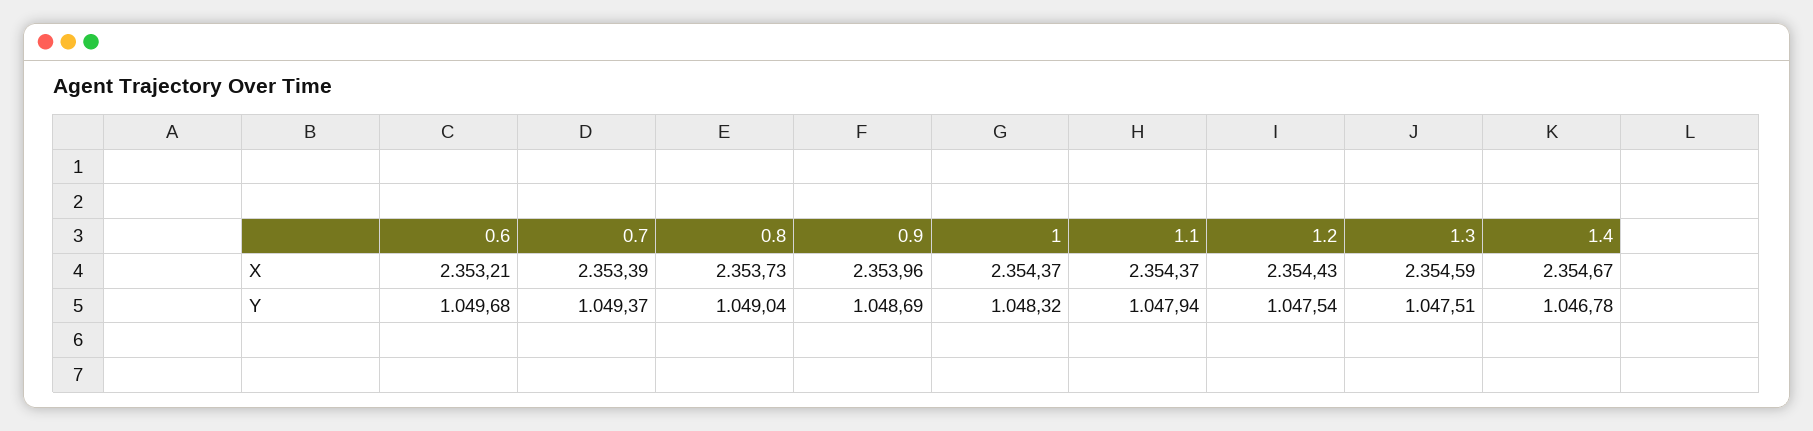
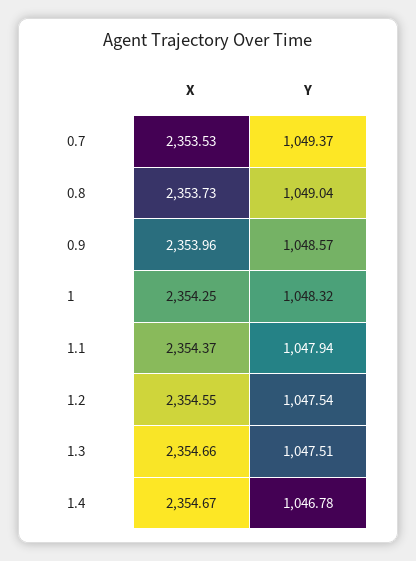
  {
-   "0.6": {
-     "X": 2353.21,
-     "Y": 1049.68
-   },
    "0.7": {
-     "X": 2353.39,
+     "X": 2353.53,
      "Y": 1049.37
    },
    "0.8": {
      "X": 2353.73,
      "Y": 1049.04
    },
    "0.9": {
      "X": 2353.96,
-     "Y": 1048.69
+     "Y": 1048.57
    },
    "1": {
-     "X": 2354.37,
+     "X": 2354.25,
      "Y": 1048.32
    },
    "1.1": {
      "X": 2354.37,
      "Y": 1047.94
    },
    "1.2": {
-     "X": 2354.43,
+     "X": 2354.55,
      "Y": 1047.54
    },
    "1.3": {
-     "X": 2354.59,
+     "X": 2354.66,
      "Y": 1047.51
    },
    "1.4": {
      "X": 2354.67,
      "Y": 1046.78
    }
  }

